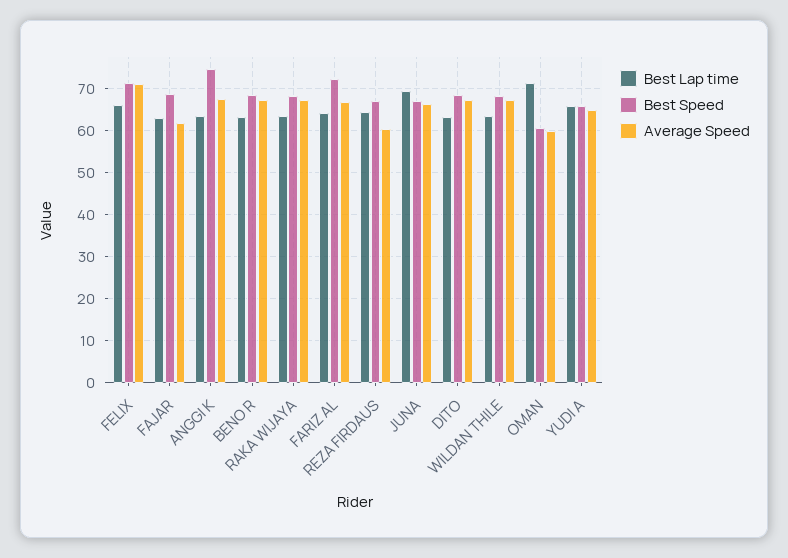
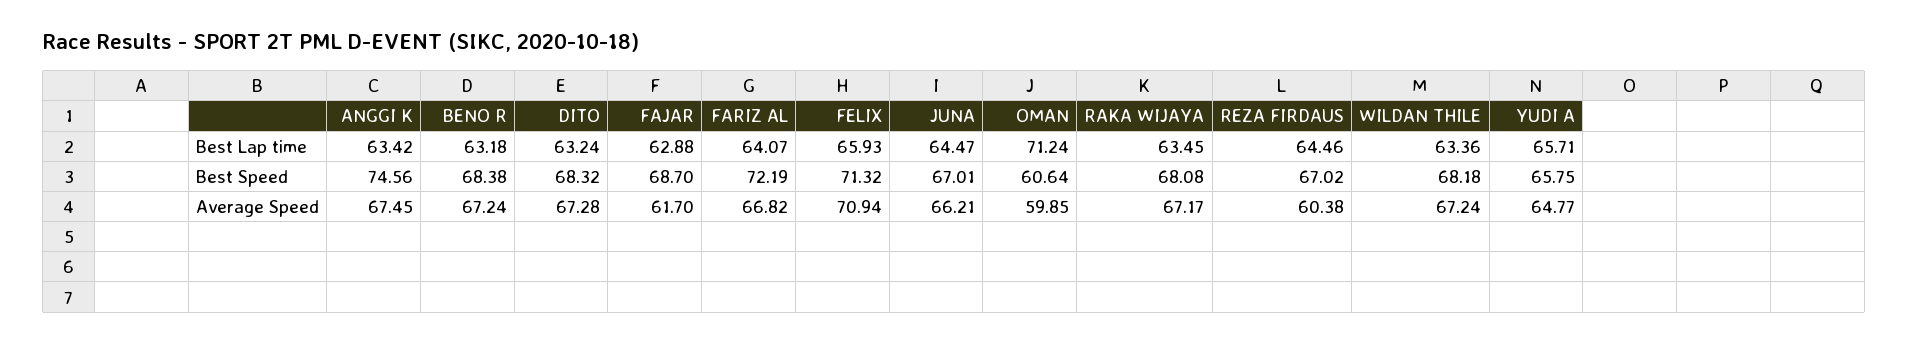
  {
    "Best Lap time": {
      "FELIX": 65.93,
      "FAJAR": 62.88,
      "ANGGI K": 63.42,
      "BENO R": 63.18,
      "RAKA WIJAYA": 63.45,
      "FARIZ AL": 64.07,
      "REZA FIRDAUS": 64.46,
-     "JUNA": 70,
+     "JUNA": 64.47,
      "DITO": 63.24,
      "WILDAN THILE": 63.36,
      "OMAN": 71.24,
      "YUDI A": 65.71
    },
    "Best Speed": {
      "FELIX": 71.32,
      "FAJAR": 68.7,
      "ANGGI K": 74.56,
      "BENO R": 68.38,
      "RAKA WIJAYA": 68.08,
      "FARIZ AL": 72.19,
      "REZA FIRDAUS": 67.02,
      "JUNA": 67.01,
      "DITO": 68.32,
      "WILDAN THILE": 68.18,
      "OMAN": 60.64,
      "YUDI A": 65.75
    },
    "Average Speed": {
      "FELIX": 70.94,
      "FAJAR": 61.7,
      "ANGGI K": 67.45,
      "BENO R": 67.24,
      "RAKA WIJAYA": 67.17,
      "FARIZ AL": 66.82,
      "REZA FIRDAUS": 60.38,
      "JUNA": 66.21,
      "DITO": 67.28,
      "WILDAN THILE": 67.24,
      "OMAN": 59.85,
      "YUDI A": 64.77
    }
  }

